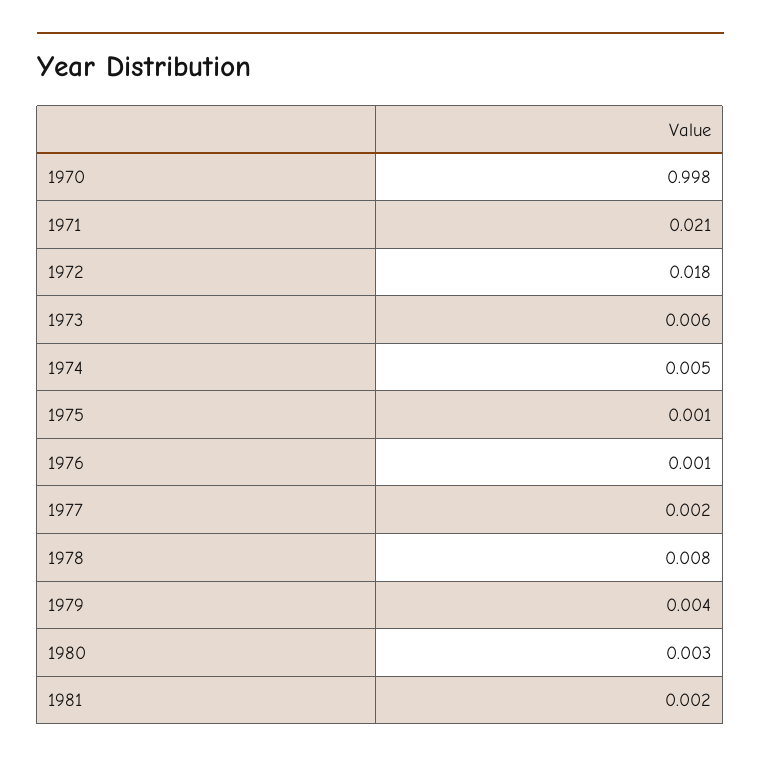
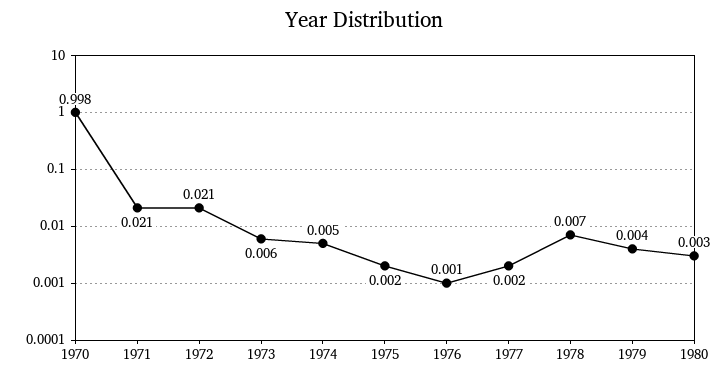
  {
    "1970": 0.998,
    "1971": 0.021,
-   "1972": 0.018,
+   "1972": 0.021,
    "1973": 0.006,
    "1974": 0.005,
-   "1975": 0.001,
+   "1975": 0.002,
    "1976": 0.001,
    "1977": 0.002,
-   "1978": 0.008,
+   "1978": 0.007,
    "1979": 0.004,
-   "1980": 0.003,
+   "1980": 0.003
-   "1981": 0.002
  }

